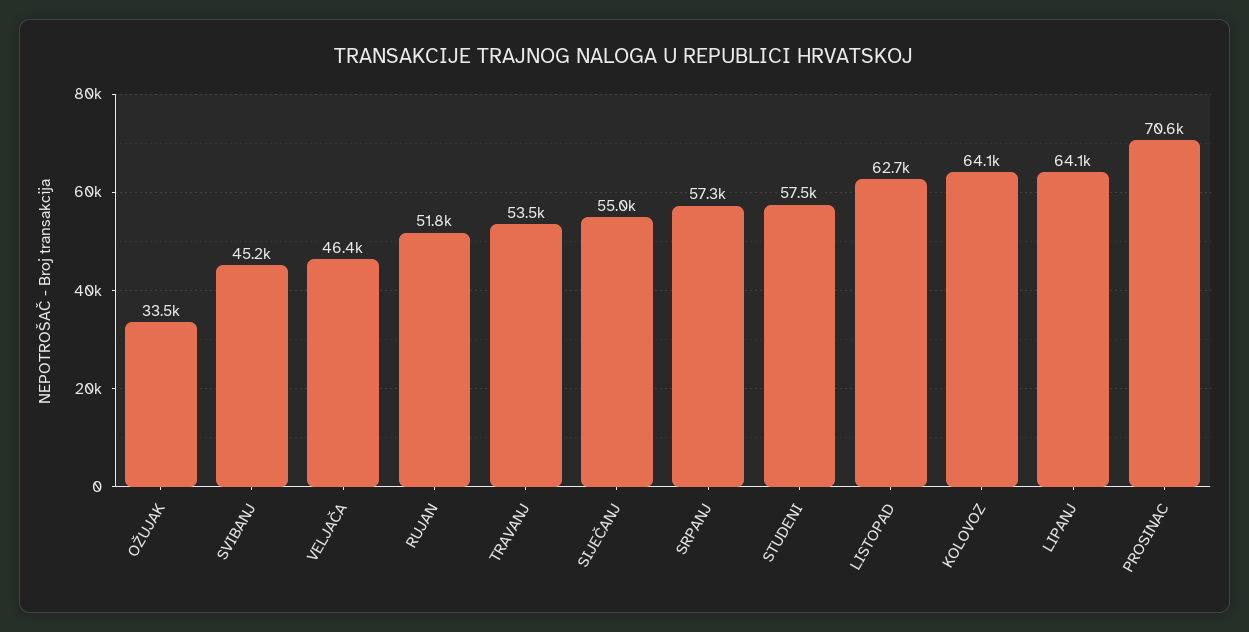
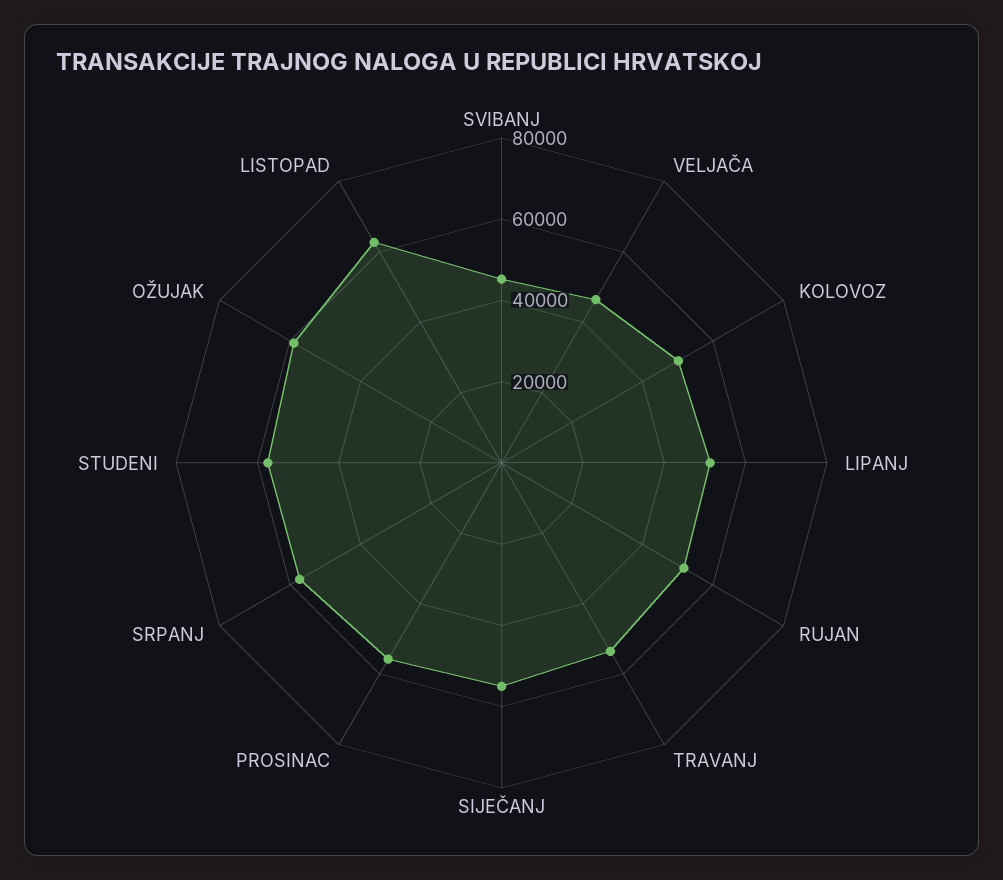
  {
-   "OŽUJAK": 33500,
+   "OŽUJAK": 60000,
    "SVIBANJ": 45200,
    "VELJAČA": 46400,
    "RUJAN": 51800,
    "TRAVANJ": 53500,
    "SIJEČANJ": 55000,
    "SRPANJ": 57300,
    "STUDENI": 57500,
    "LISTOPAD": 62700,
-   "KOLOVOZ": 64100,
+   "KOLOVOZ": 50000,
-   "LIPANJ": 64100,
+   "LIPANJ": 50000,
-   "PROSINAC": 70600
+   "PROSINAC": 55000
  }

